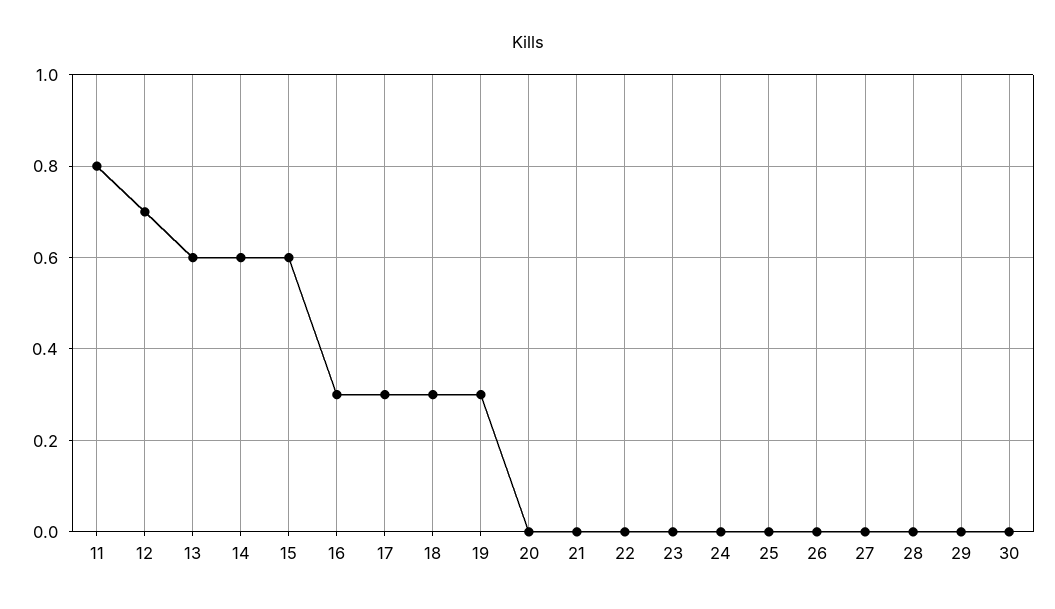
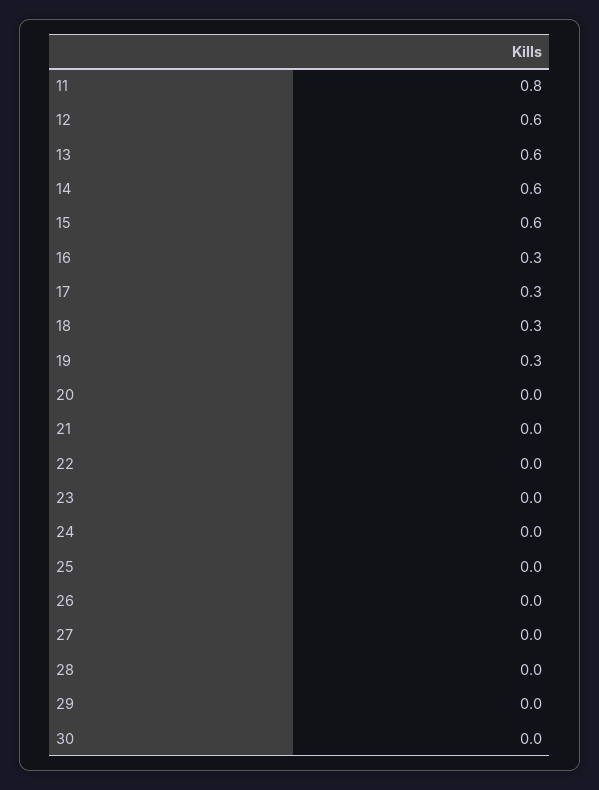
  {
    "11": 0.8,
-   "12": 0.7,
+   "12": 0.6,
    "13": 0.6,
    "14": 0.6,
    "15": 0.6,
    "16": 0.3,
    "17": 0.3,
    "18": 0.3,
    "19": 0.3,
    "20": 0,
    "21": 0,
    "22": 0,
    "23": 0,
    "24": 0,
    "25": 0,
    "26": 0,
    "27": 0,
    "28": 0,
    "29": 0,
    "30": 0
  }

